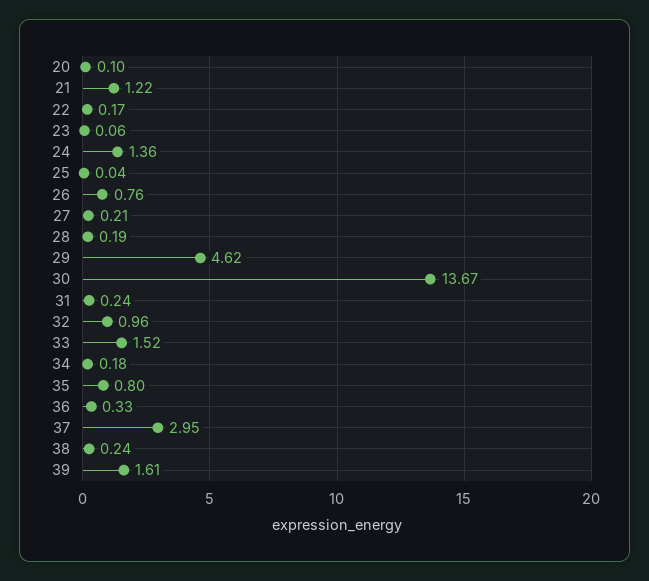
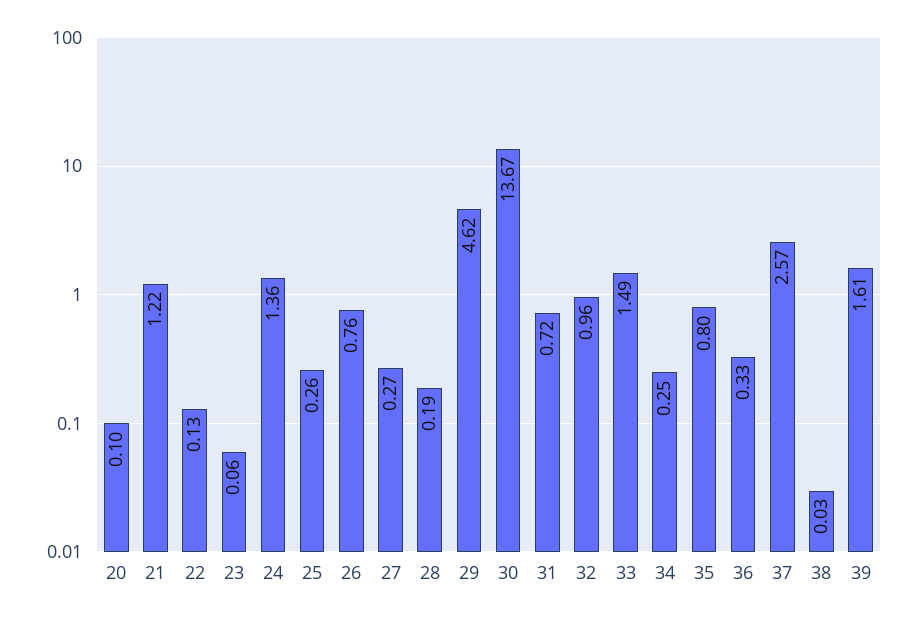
  {
    "20": 0.1,
    "21": 1.22,
-   "22": 0.17,
+   "22": 0.13,
    "23": 0.06,
    "24": 1.36,
-   "25": 0.04,
+   "25": 0.26,
    "26": 0.76,
-   "27": 0.21,
+   "27": 0.27,
    "28": 0.19,
    "29": 4.62,
    "30": 13.67,
-   "31": 0.24,
+   "31": 0.72,
    "32": 0.96,
-   "33": 1.52,
+   "33": 1.49,
-   "34": 0.18,
+   "34": 0.25,
    "35": 0.8,
    "36": 0.33,
-   "37": 2.95,
+   "37": 2.57,
-   "38": 0.24,
+   "38": 0.03,
    "39": 1.61
  }

